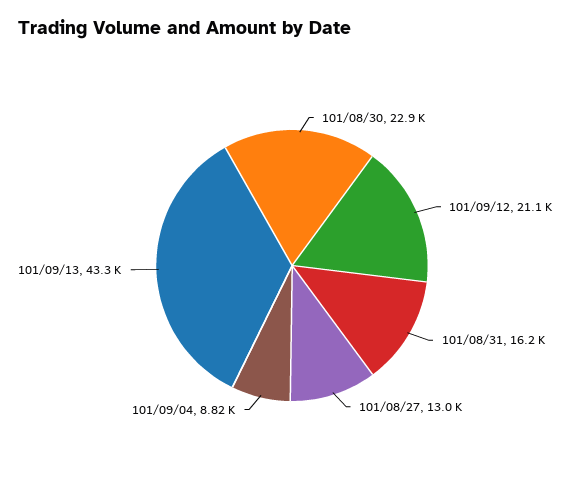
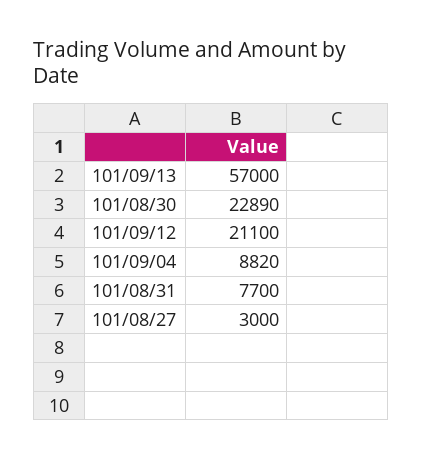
  {
    "101/08/30": 22890,
    "101/09/12": 21100,
-   "101/08/31": 16200,
+   "101/08/31": 7700,
-   "101/08/27": 13000,
+   "101/08/27": 3000,
    "101/09/04": 8820,
-   "101/09/13": 43300
+   "101/09/13": 57000
  }

